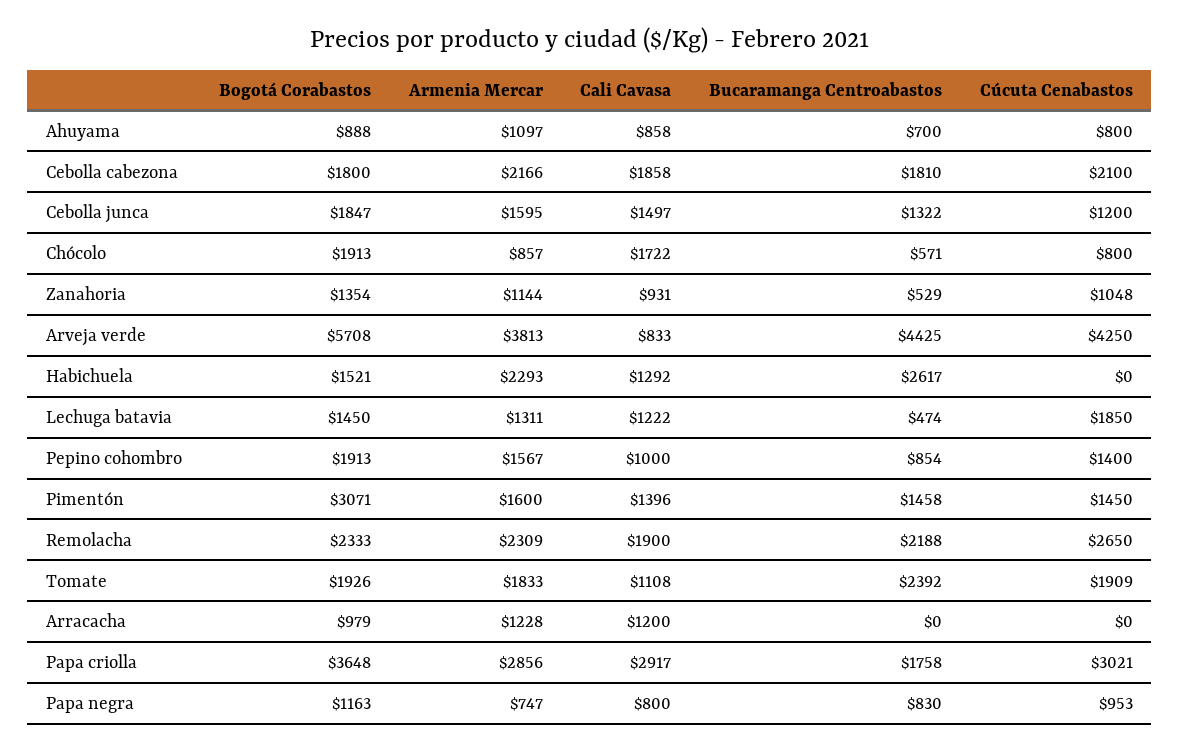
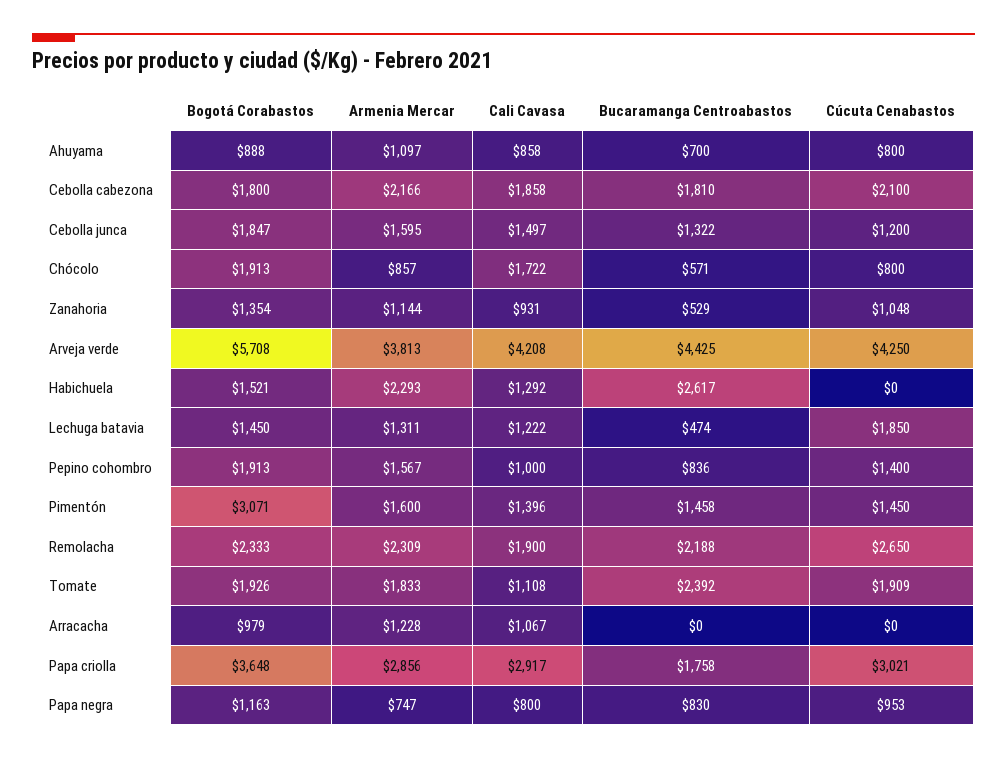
  {
    "Bogotá Corabastos": {
      "Ahuyama": 888,
      "Cebolla cabezona": 1800,
      "Cebolla junca": 1847,
      "Chócolo": 1913,
      "Zanahoria": 1354,
      "Arveja verde": 5708,
      "Habichuela": 1521,
      "Lechuga batavia": 1450,
      "Pepino cohombro": 1913,
      "Pimentón": 3071,
      "Remolacha": 2333,
      "Tomate": 1926,
      "Arracacha": 979,
      "Papa criolla": 3648,
      "Papa negra": 1163
    },
    "Armenia Mercar": {
      "Ahuyama": 1097,
      "Cebolla cabezona": 2166,
      "Cebolla junca": 1595,
      "Chócolo": 857,
      "Zanahoria": 1144,
      "Arveja verde": 3813,
      "Habichuela": 2293,
      "Lechuga batavia": 1311,
      "Pepino cohombro": 1567,
      "Pimentón": 1600,
      "Remolacha": 2309,
      "Tomate": 1833,
      "Arracacha": 1228,
      "Papa criolla": 2856,
      "Papa negra": 747
    },
    "Cali Cavasa": {
      "Ahuyama": 858,
      "Cebolla cabezona": 1858,
      "Cebolla junca": 1497,
      "Chócolo": 1722,
      "Zanahoria": 931,
-     "Arveja verde": 833,
+     "Arveja verde": 4208,
      "Habichuela": 1292,
      "Lechuga batavia": 1222,
      "Pepino cohombro": 1000,
      "Pimentón": 1396,
      "Remolacha": 1900,
      "Tomate": 1108,
-     "Arracacha": 1200,
+     "Arracacha": 1067,
      "Papa criolla": 2917,
      "Papa negra": 800
    },
    "Bucaramanga Centroabastos": {
      "Ahuyama": 700,
      "Cebolla cabezona": 1810,
      "Cebolla junca": 1322,
      "Chócolo": 571,
      "Zanahoria": 529,
      "Arveja verde": 4425,
      "Habichuela": 2617,
      "Lechuga batavia": 474,
-     "Pepino cohombro": 854,
+     "Pepino cohombro": 836,
      "Pimentón": 1458,
      "Remolacha": 2188,
      "Tomate": 2392,
      "Arracacha": 0,
      "Papa criolla": 1758,
      "Papa negra": 830
    },
    "Cúcuta Cenabastos": {
      "Ahuyama": 800,
      "Cebolla cabezona": 2100,
      "Cebolla junca": 1200,
      "Chócolo": 800,
      "Zanahoria": 1048,
      "Arveja verde": 4250,
      "Habichuela": 0,
      "Lechuga batavia": 1850,
      "Pepino cohombro": 1400,
      "Pimentón": 1450,
      "Remolacha": 2650,
      "Tomate": 1909,
      "Arracacha": 0,
      "Papa criolla": 3021,
      "Papa negra": 953
    }
  }

